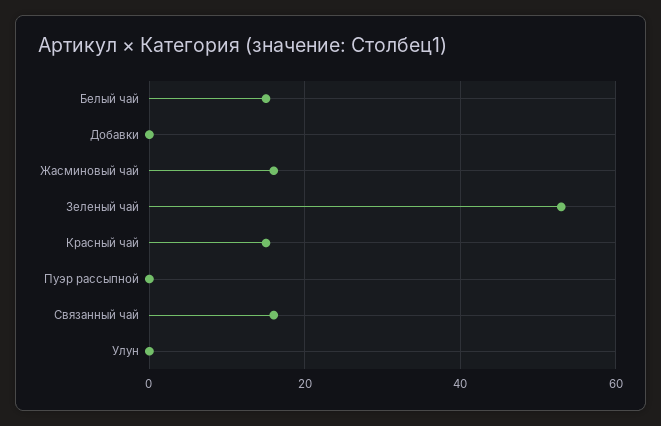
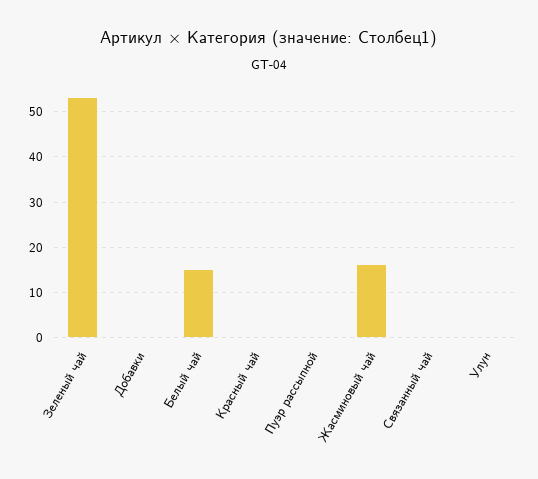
  {
    "Белый чай": 15,
    "Добавки": 0,
    "Жасминовый чай": 15,
    "Зеленый чай": 55,
-   "Красный чай": 15,
+   "Красный чай": 0,
    "Пуэр рассыпной": 0,
-   "Связанный чай": 15,
+   "Связанный чай": 0,
    "Улун": 0
  }

